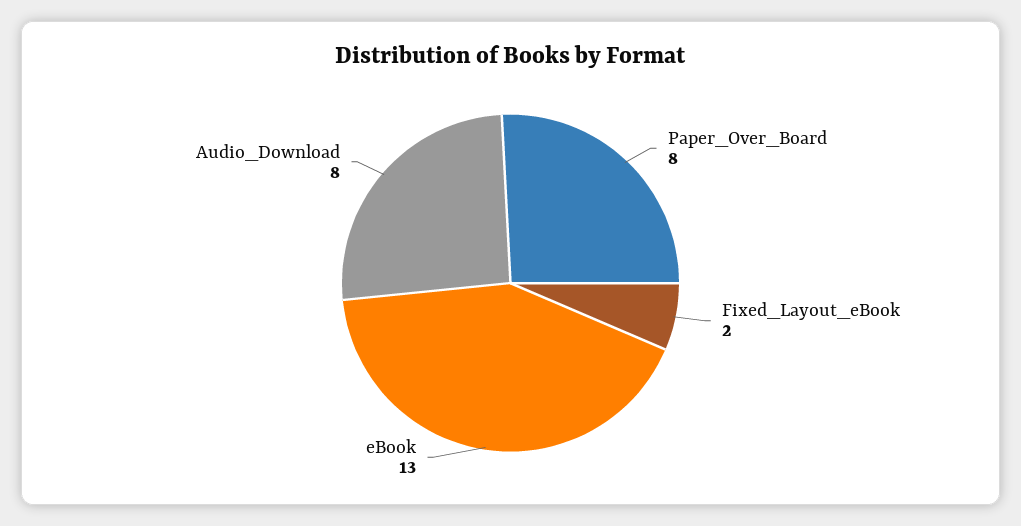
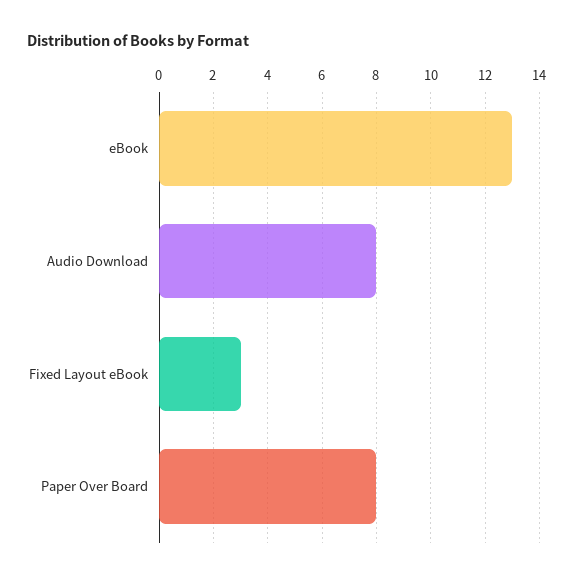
  {
    "Paper_Over_Board": 8,
-   "Fixed_Layout_eBook": 2,
+   "Fixed_Layout_eBook": 3,
    "eBook": 13,
    "Audio_Download": 8
  }

